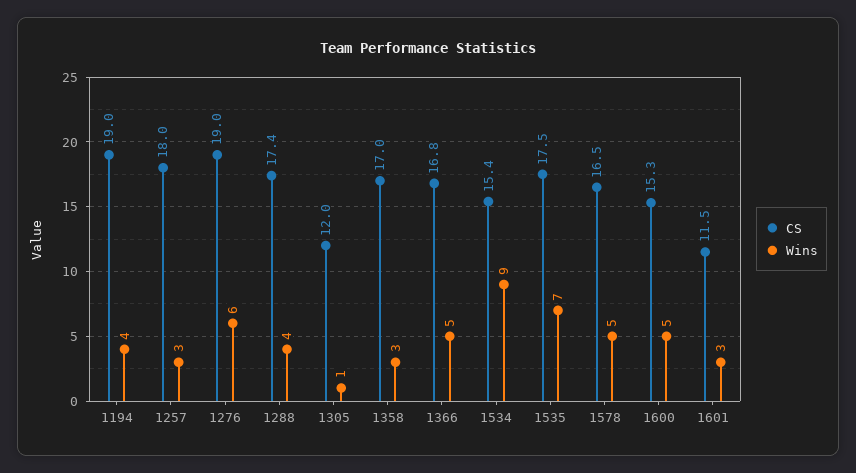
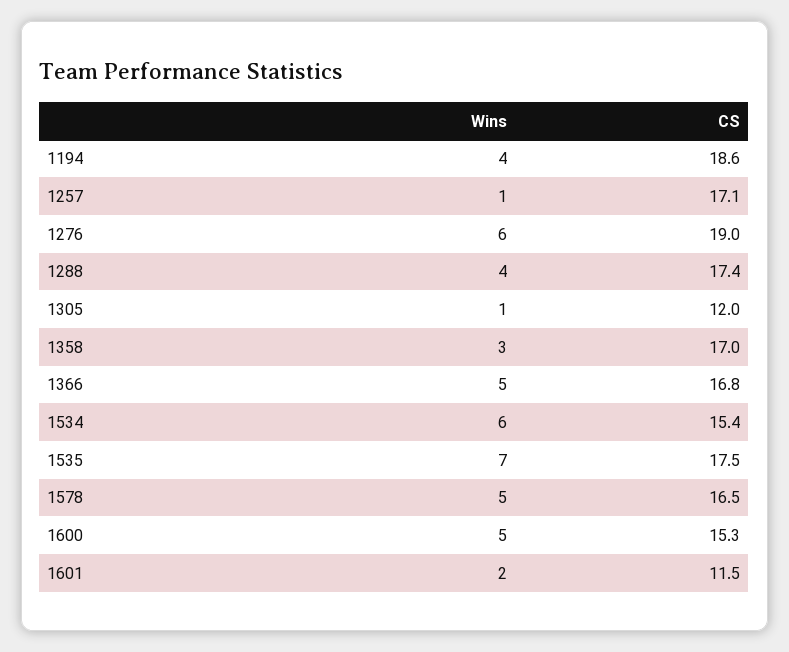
  {
    "CS": {
-     "1194": 19,
+     "1194": 18.6,
-     "1257": 18,
+     "1257": 17.1,
      "1276": 19,
      "1288": 17.4,
      "1305": 12,
      "1358": 17,
      "1366": 16.8,
      "1534": 15.4,
      "1535": 17.5,
      "1578": 16.5,
      "1600": 15.3,
      "1601": 11.5
    },
    "Wins": {
      "1194": 4,
-     "1257": 3,
+     "1257": 1,
      "1276": 6,
      "1288": 4,
      "1305": 1,
      "1358": 3,
      "1366": 5,
-     "1534": 9,
+     "1534": 6,
      "1535": 7,
      "1578": 5,
      "1600": 5,
-     "1601": 3
+     "1601": 2
    }
  }

